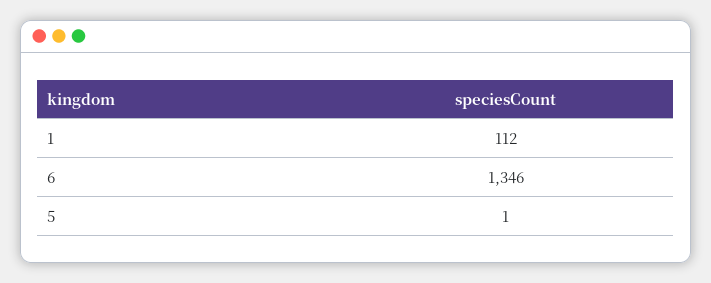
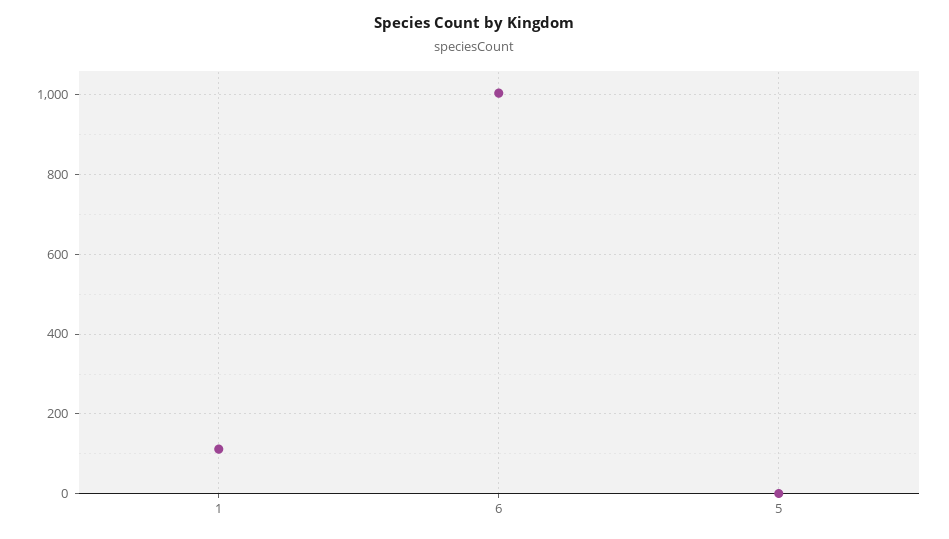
  {
    "1": 112,
-   "6": 1346,
+   "6": 1000,
    "5": 1
  }

